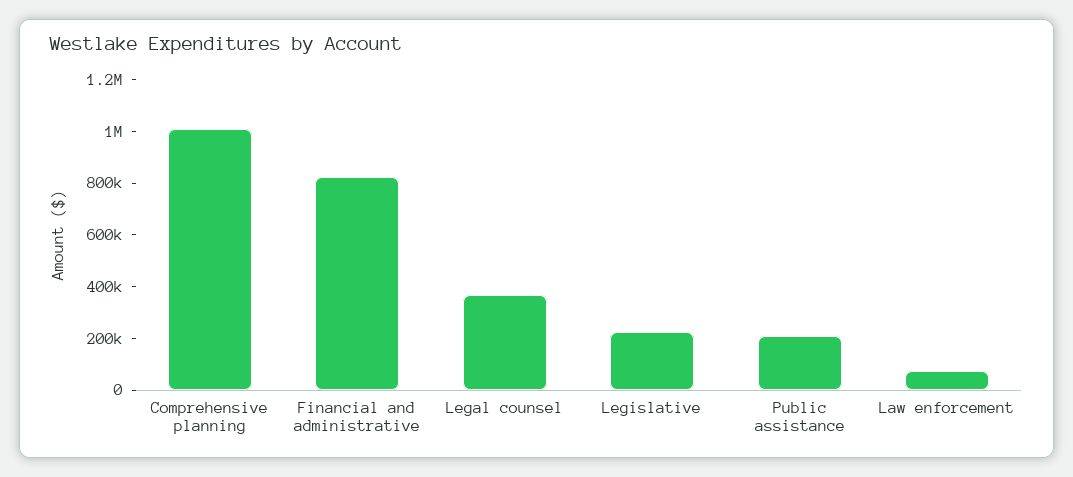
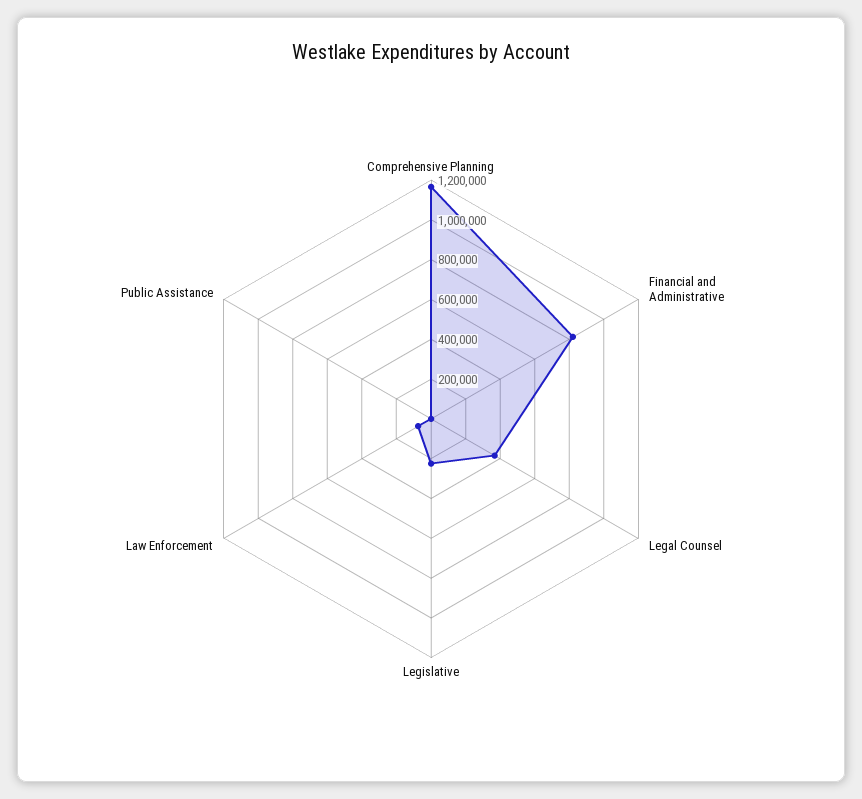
  {
-   "Comprehensive planning": 1000000,
+   "Comprehensive planning": 1150000,
    "Financial and administrative": 800000,
    "Legal counsel": 350000,
    "Legislative": 200000,
-   "Public assistance": 200000,
+   "Public assistance": 0,
    "Law enforcement": 50000
  }

